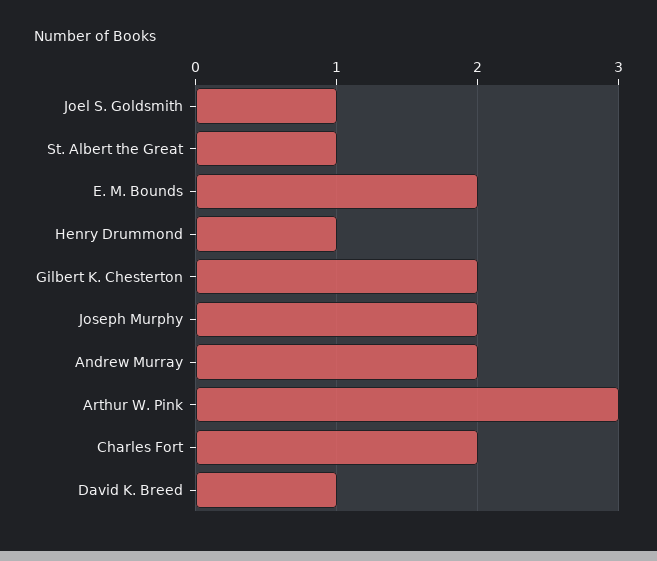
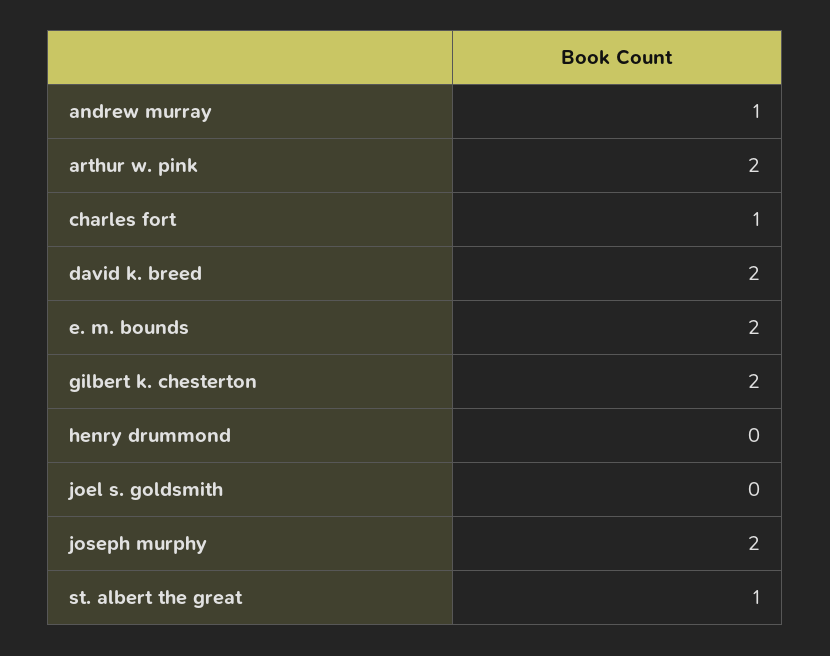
  {
-   "Joel S. Goldsmith": 1,
+   "Joel S. Goldsmith": 0,
    "St. Albert the Great": 1,
    "E. M. Bounds": 2,
-   "Henry Drummond": 1,
+   "Henry Drummond": 0,
    "Gilbert K. Chesterton": 2,
    "Joseph Murphy": 2,
-   "Andrew Murray": 2,
+   "Andrew Murray": 1,
-   "Arthur W. Pink": 3,
+   "Arthur W. Pink": 2,
-   "Charles Fort": 2,
+   "Charles Fort": 1,
-   "David K. Breed": 1
+   "David K. Breed": 2
  }

